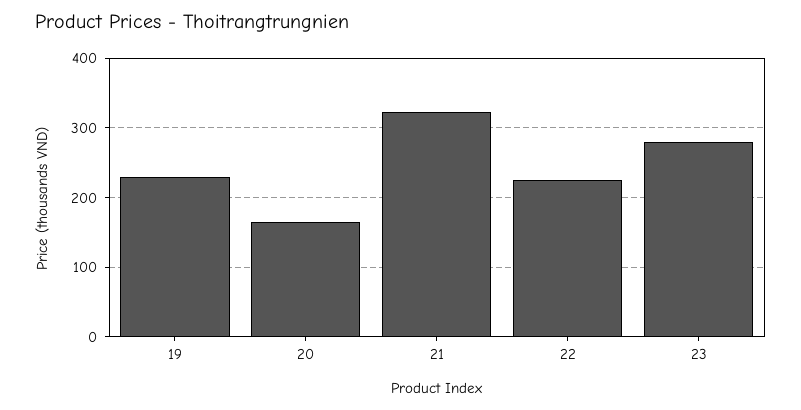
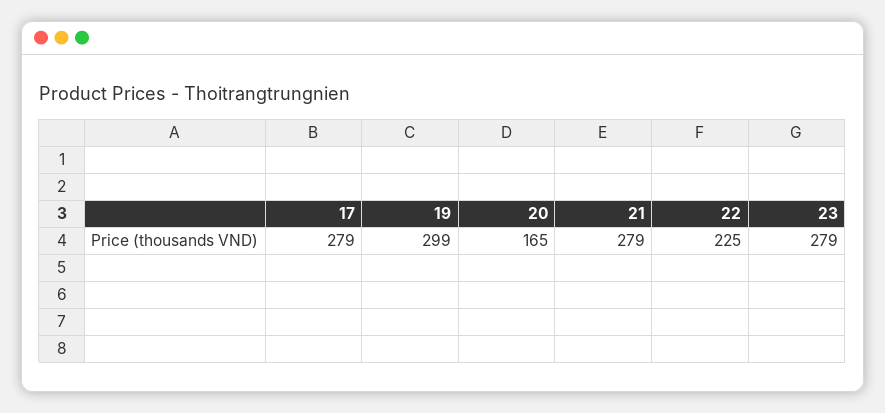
  {
-   "19": 230,
+   "19": 299,
    "20": 165,
-   "21": 320,
+   "21": 279,
    "22": 225,
-   "23": 279
+   "23": 279,
+   "17": 279
  }

